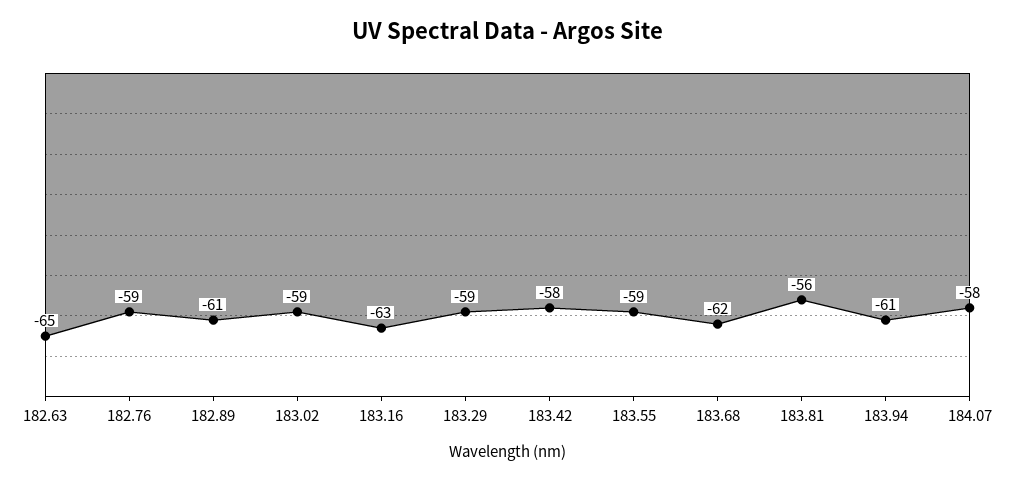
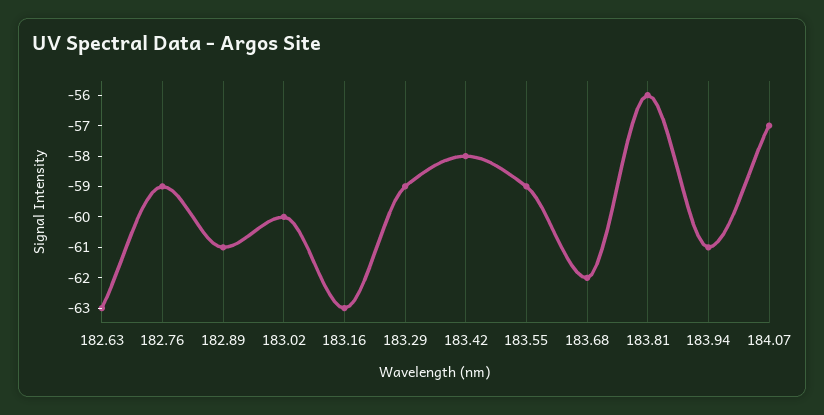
  {
-   "182.63": -65,
+   "182.63": -63,
    "182.76": -59,
    "182.89": -61,
-   "183.02": -59,
+   "183.02": -60,
    "183.16": -63,
    "183.29": -59,
    "183.42": -58,
    "183.55": -59,
    "183.68": -62,
    "183.81": -56,
    "183.94": -61,
-   "184.07": -58
+   "184.07": -57
  }

